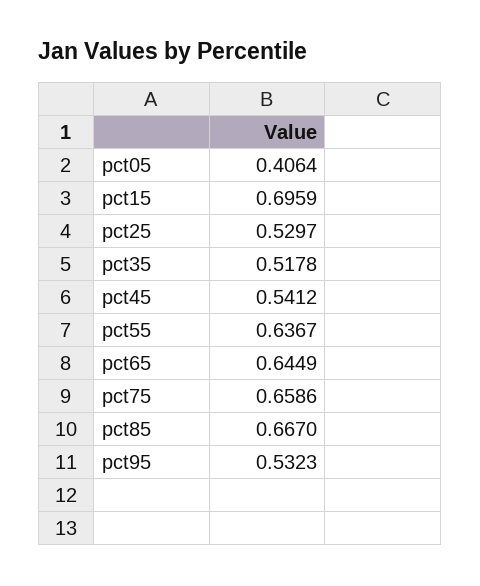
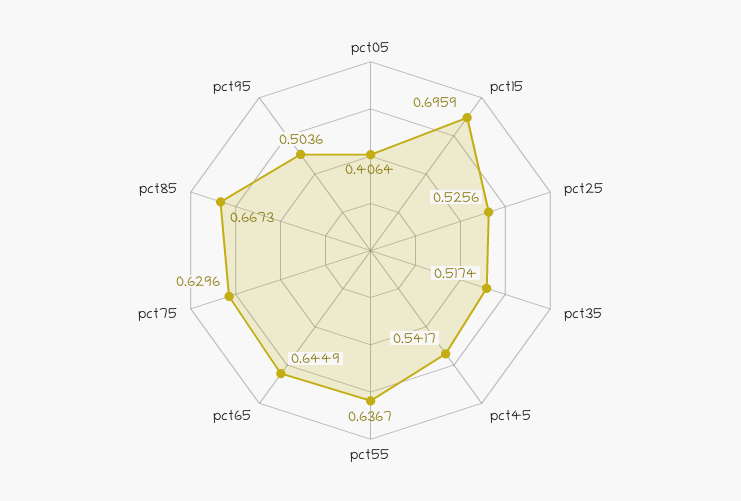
  {
    "pct05": 0.4064,
    "pct15": 0.6959,
-   "pct25": 0.5297,
+   "pct25": 0.5256,
-   "pct35": 0.5178,
+   "pct35": 0.5174,
-   "pct45": 0.5412,
+   "pct45": 0.5417,
    "pct55": 0.6367,
    "pct65": 0.6449,
-   "pct75": 0.6586,
+   "pct75": 0.6296,
-   "pct85": 0.667,
+   "pct85": 0.6673,
-   "pct95": 0.5323
+   "pct95": 0.5036
  }

